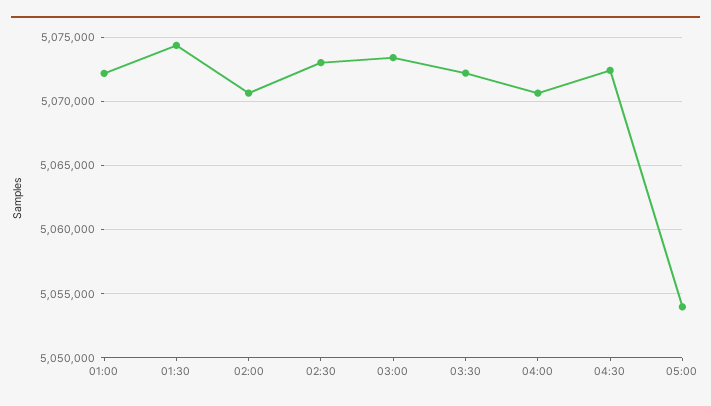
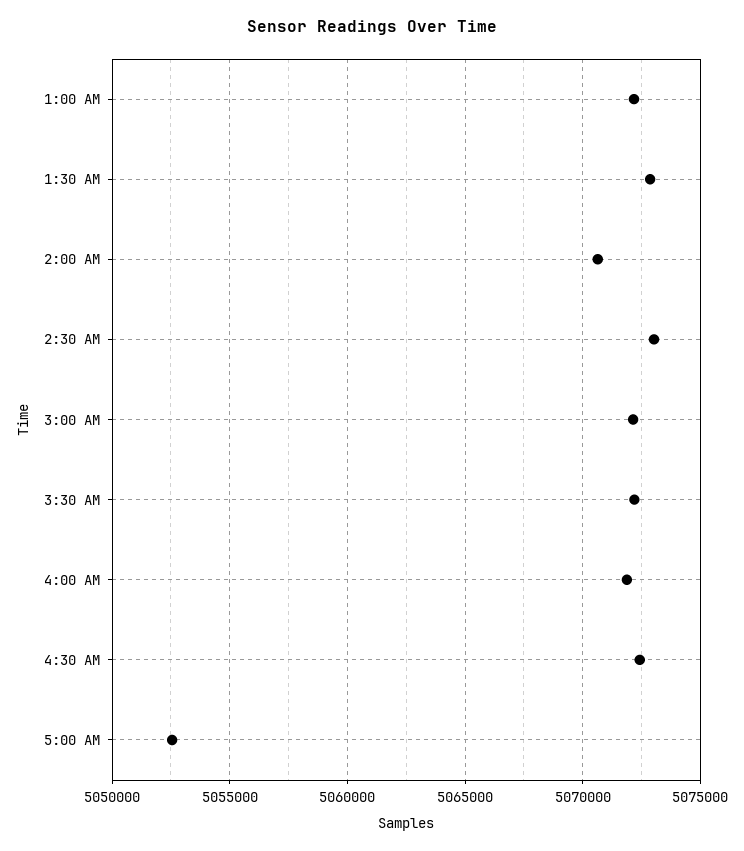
  {
    "01:00": 5072000,
-   "01:30": 5074500,
+   "01:30": 5073000,
    "02:00": 5070500,
    "02:30": 5073000,
-   "03:00": 5073500,
+   "03:00": 5072000,
    "03:30": 5072000,
-   "04:00": 5070500,
+   "04:00": 5072000,
    "04:30": 5072500,
-   "05:00": 5054000
+   "05:00": 5052500
  }

